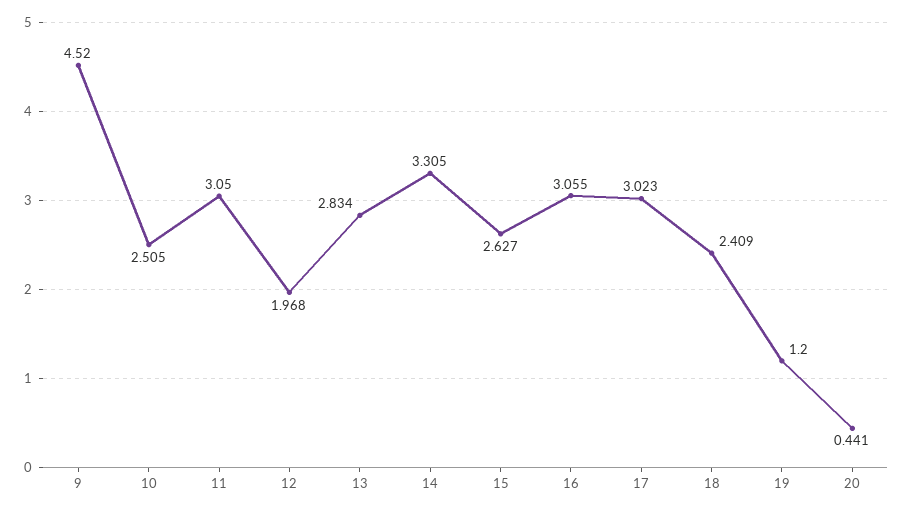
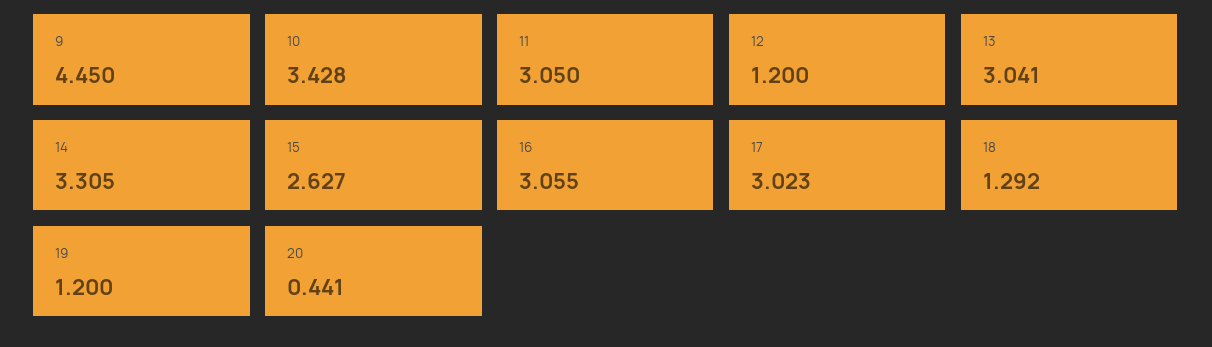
  {
-   "9": 4.52,
+   "9": 4.45,
-   "10": 2.505,
+   "10": 3.428,
    "11": 3.05,
-   "12": 1.968,
+   "12": 1.2,
-   "13": 2.834,
+   "13": 3.041,
    "14": 3.305,
    "15": 2.627,
    "16": 3.055,
    "17": 3.023,
-   "18": 2.409,
+   "18": 1.292,
    "19": 1.2,
    "20": 0.441
  }

